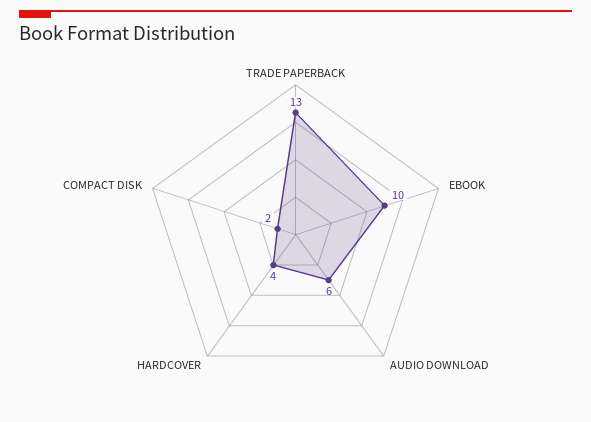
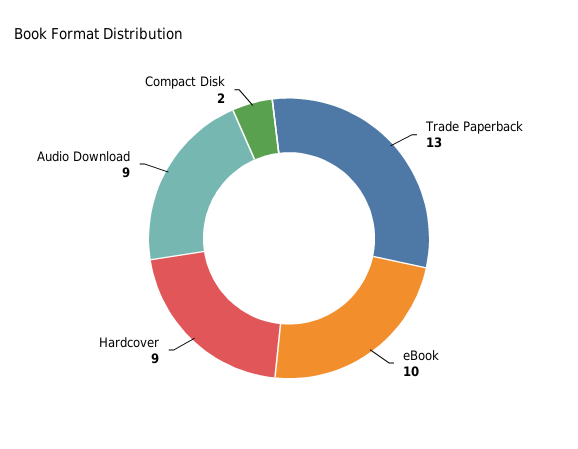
  {
    "TRADE PAPERBACK": 13,
    "EBOOK": 10,
-   "AUDIO DOWNLOAD": 6,
+   "AUDIO DOWNLOAD": 9,
-   "HARDCOVER": 4,
+   "HARDCOVER": 9,
    "COMPACT DISK": 2
  }

